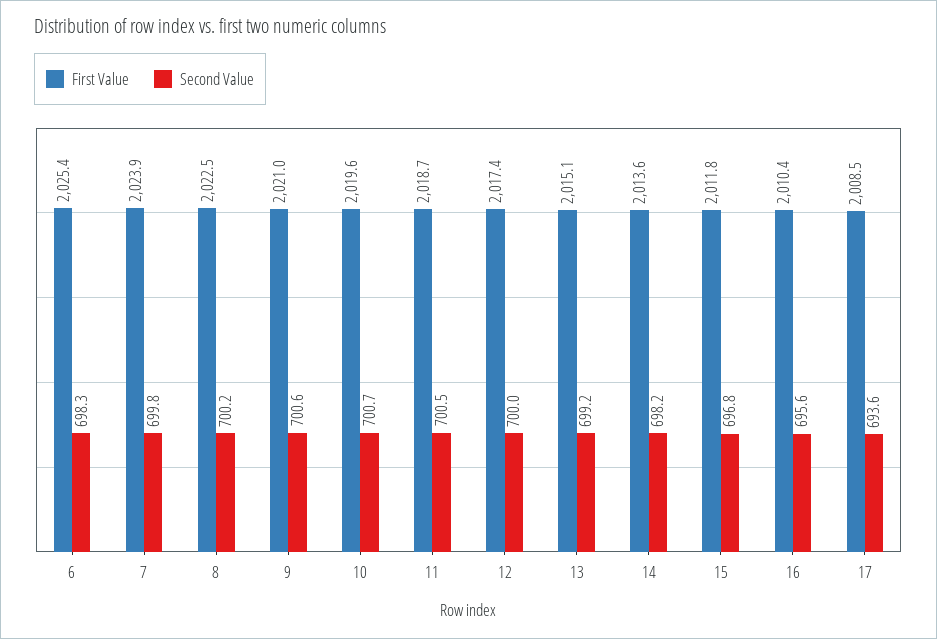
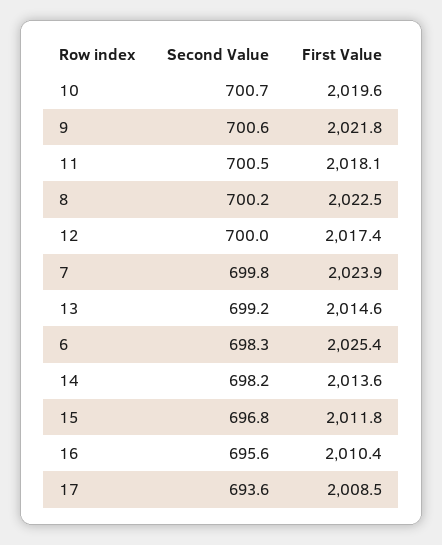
  {
    "First Value": {
      "6": 2025.4,
      "7": 2023.9,
      "8": 2022.5,
-     "9": 2021,
+     "9": 2021.8,
      "10": 2019.6,
-     "11": 2018.7,
+     "11": 2018.1,
      "12": 2017.4,
-     "13": 2015.1,
+     "13": 2014.6,
      "14": 2013.6,
      "15": 2011.8,
      "16": 2010.4,
      "17": 2008.5
    },
    "Second Value": {
      "6": 698.3,
      "7": 699.8,
      "8": 700.2,
      "9": 700.6,
      "10": 700.7,
      "11": 700.5,
      "12": 700,
      "13": 699.2,
      "14": 698.2,
      "15": 696.8,
      "16": 695.6,
      "17": 693.6
    }
  }

